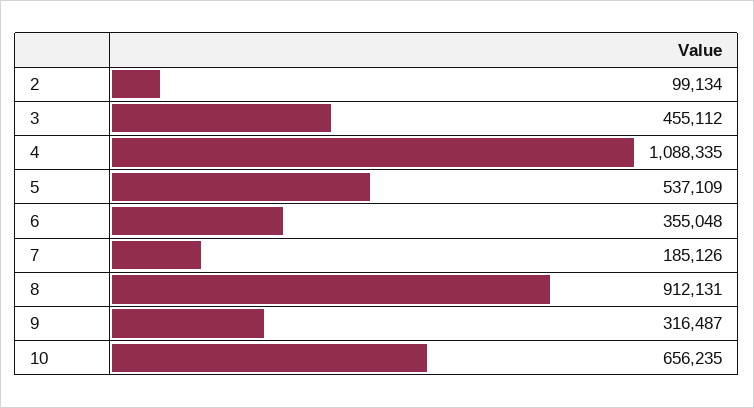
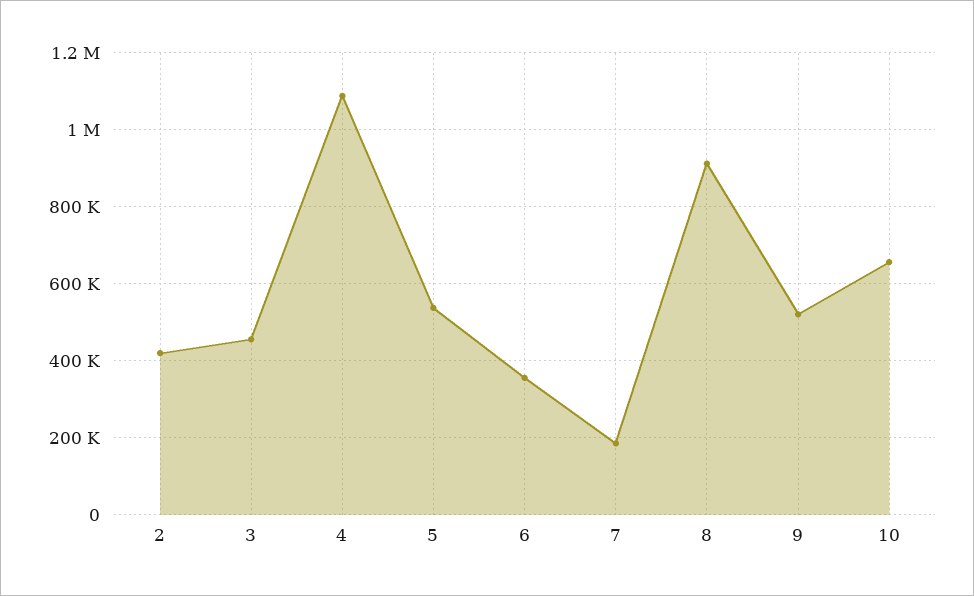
  {
-   "2": 99134,
+   "2": 420000,
    "3": 455112,
    "4": 1088335,
    "5": 537109,
    "6": 355048,
    "7": 185126,
    "8": 912131,
-   "9": 316487,
+   "9": 520000,
    "10": 656235
  }

